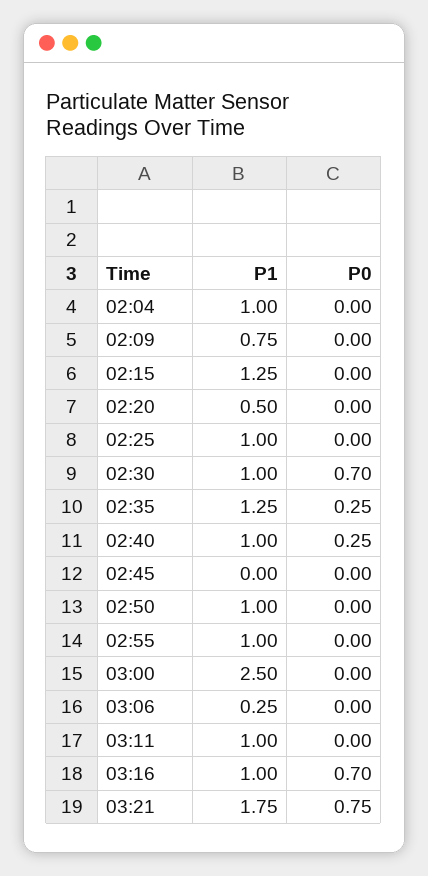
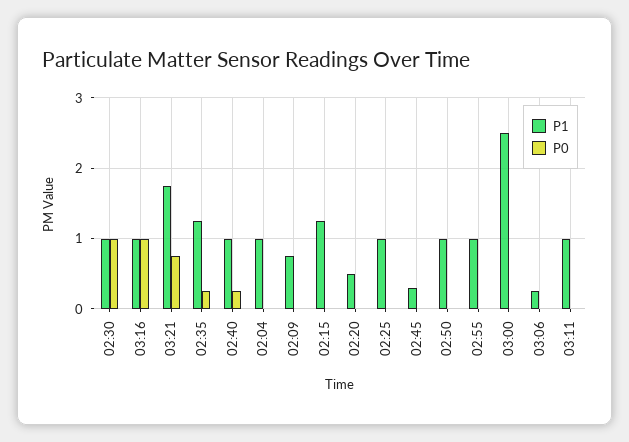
  {
    "P1": {
      "02:04": 1,
      "02:09": 0.75,
      "02:15": 1.25,
      "02:20": 0.5,
      "02:25": 1,
      "02:30": 1,
      "02:35": 1.25,
      "02:40": 1,
-     "02:45": 0,
+     "02:45": 0.3,
      "02:50": 1,
      "02:55": 1,
      "03:00": 2.5,
      "03:06": 0.25,
      "03:11": 1,
      "03:16": 1,
      "03:21": 1.75
    },
    "P0": {
      "02:04": 0,
      "02:09": 0,
      "02:15": 0,
      "02:20": 0,
      "02:25": 0,
-     "02:30": 0.7,
+     "02:30": 1,
      "02:35": 0.25,
      "02:40": 0.25,
      "02:45": 0,
      "02:50": 0,
      "02:55": 0,
      "03:00": 0,
      "03:06": 0,
      "03:11": 0,
-     "03:16": 0.7,
+     "03:16": 1,
      "03:21": 0.75
    }
  }

